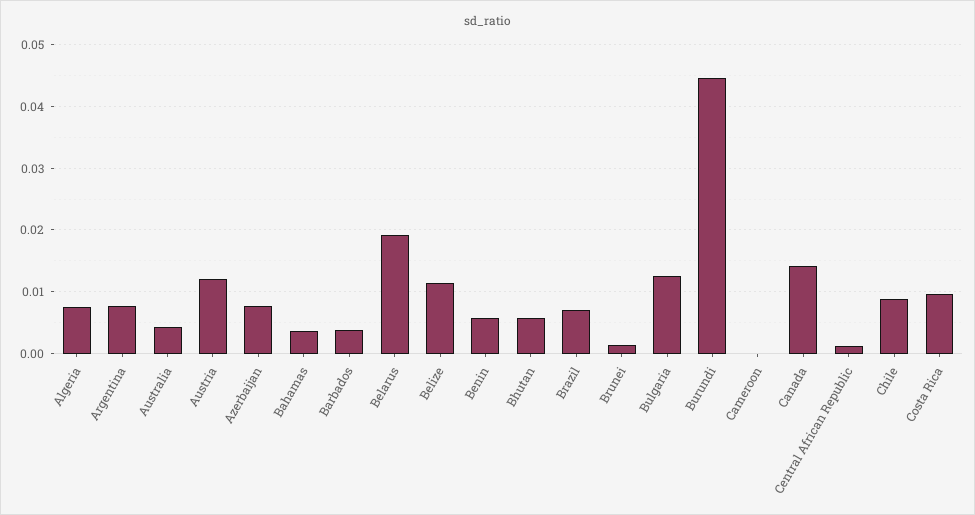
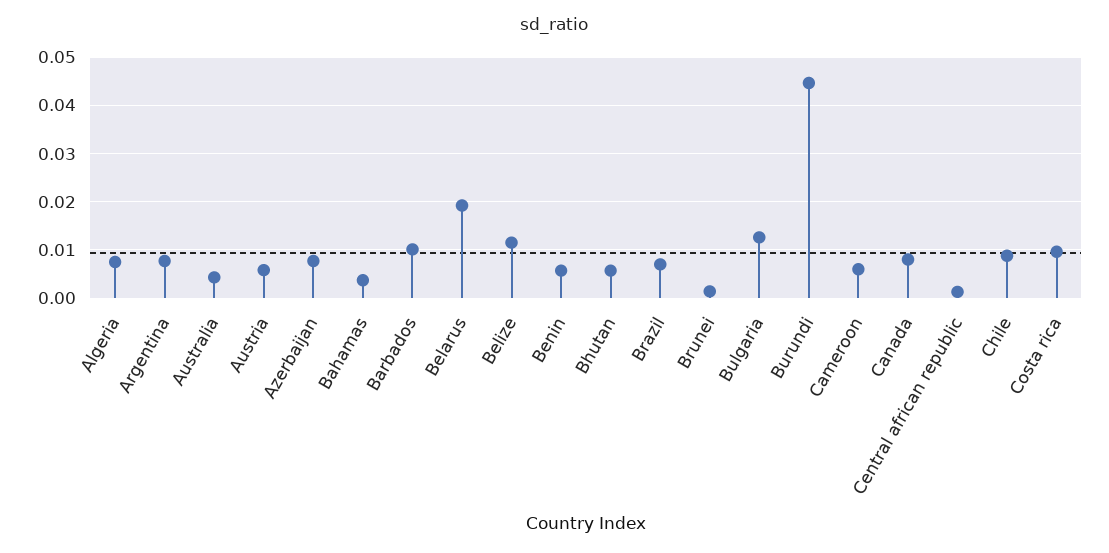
  {
    "Algeria": 0.008,
    "Argentina": 0.008,
    "Australia": 0.004,
-   "Austria": 0.012,
+   "Austria": 0.006,
    "Azerbaijan": 0.008,
    "Bahamas": 0.004,
-   "Barbados": 0.004,
+   "Barbados": 0.01,
    "Belarus": 0.019,
    "Belize": 0.012,
    "Benin": 0.006,
    "Bhutan": 0.006,
    "Brazil": 0.007,
    "Brunei": 0.001,
    "Bulgaria": 0.013,
    "Burundi": 0.045,
-   "Cameroon": 0,
+   "Cameroon": 0.006,
-   "Canada": 0.014,
+   "Canada": 0.008,
    "Central African Republic": 0.001,
    "Chile": 0.009,
    "Costa Rica": 0.01
  }

